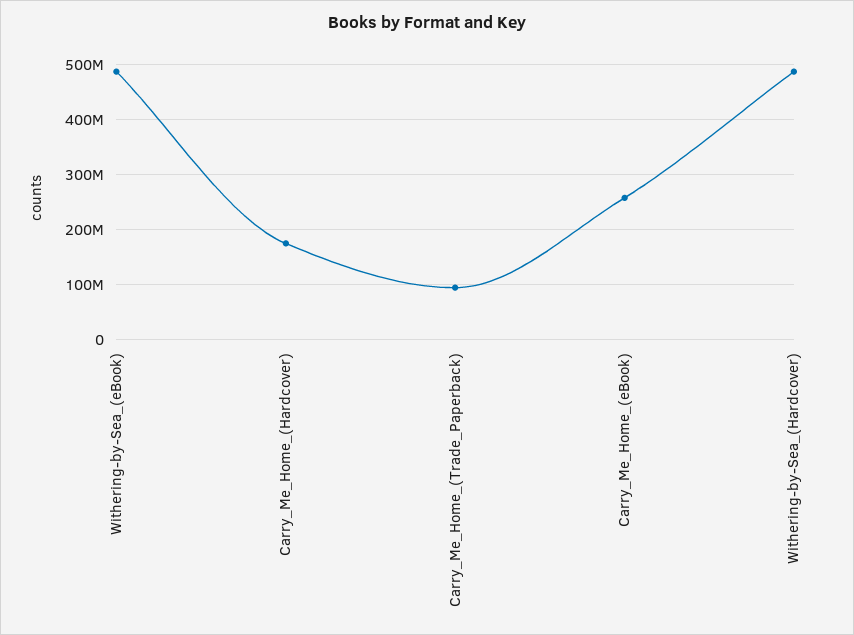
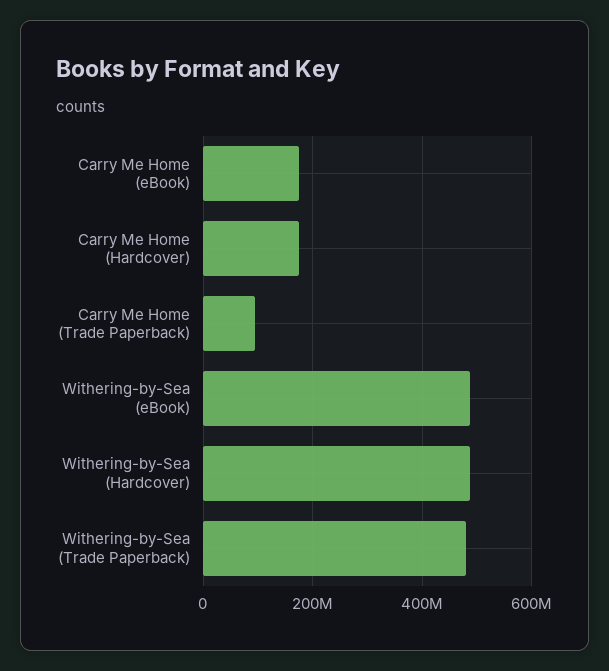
  {
    "Withering-by-Sea_(eBook)": 480000000,
    "Carry_Me_Home_(Hardcover)": 180000000,
    "Carry_Me_Home_(Trade_Paperback)": 100000000,
-   "Carry_Me_Home_(eBook)": 260000000,
+   "Carry_Me_Home_(eBook)": 180000000,
-   "Withering-by-Sea_(Hardcover)": 480000000
+   "Withering-by-Sea_(Hardcover)": 480000000,
+   "Withering-by-Sea (Trade Paperback)": 480000000
  }

